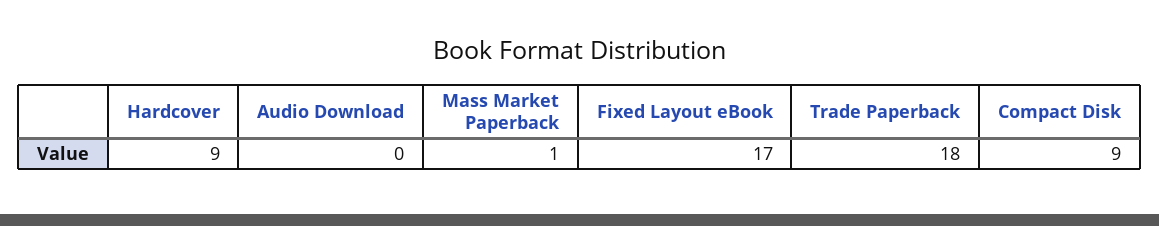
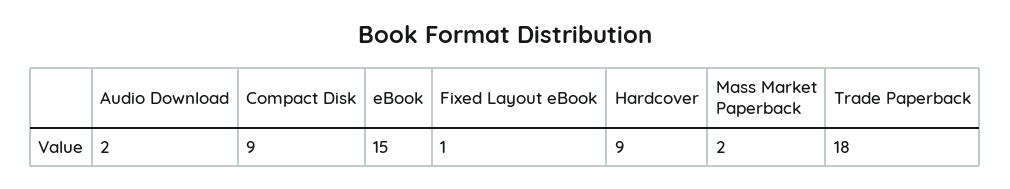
  {
    "Hardcover": 9,
-   "Audio Download": 0,
+   "Audio Download": 2,
-   "Mass Market Paperback": 1,
+   "Mass Market Paperback": 2,
-   "Fixed Layout eBook": 17,
+   "Fixed Layout eBook": 1,
    "Trade Paperback": 18,
-   "Compact Disk": 9
+   "Compact Disk": 9,
+   "eBook": 15
  }

